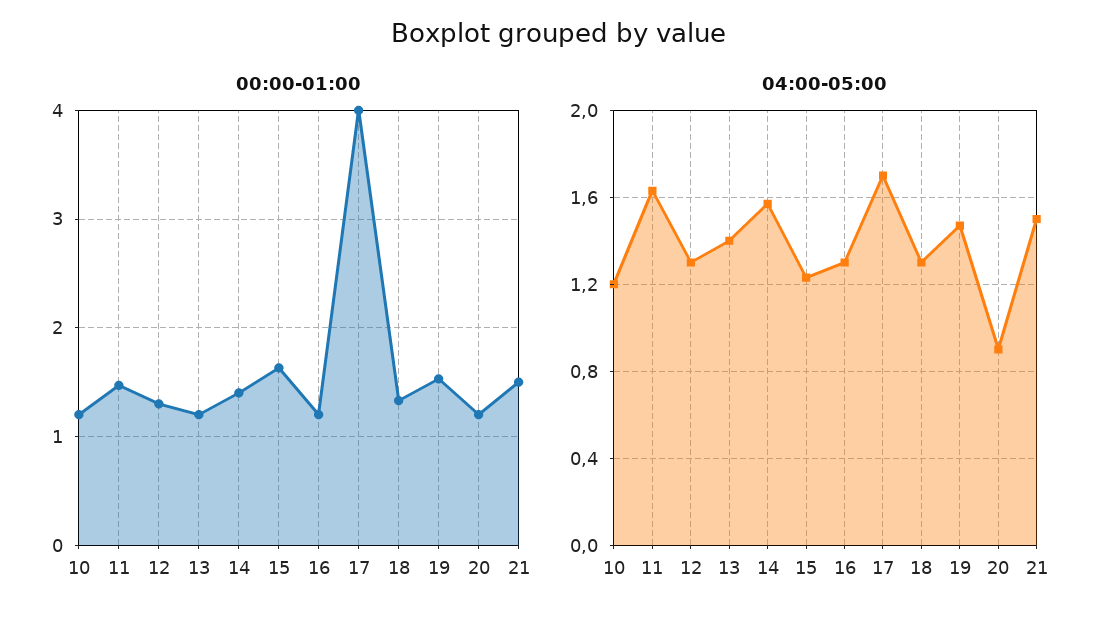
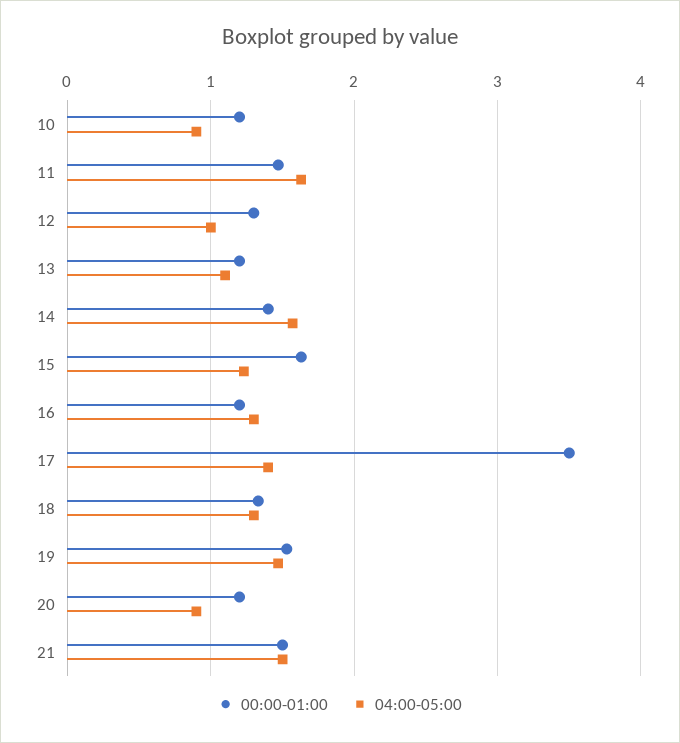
  {
    "00:00-01:00": {
      "10": 1.2,
      "11": 1.5,
      "12": 1.3,
      "13": 1.2,
      "14": 1.4,
      "15": 1.6,
      "16": 1.2,
-     "17": 4,
+     "17": 3.5,
      "18": 1.3,
      "19": 1.5,
      "20": 1.2,
      "21": 1.5
    },
    "04:00-05:00": {
-     "10": 1.2,
+     "10": 0.9,
      "11": 1.65,
-     "12": 1.3,
+     "12": 1,
-     "13": 1.4,
+     "13": 1.1,
      "14": 1.55,
      "15": 1.25,
      "16": 1.3,
-     "17": 1.7,
+     "17": 1.4,
      "18": 1.3,
      "19": 1.45,
      "20": 0.9,
      "21": 1.5
    }
  }

